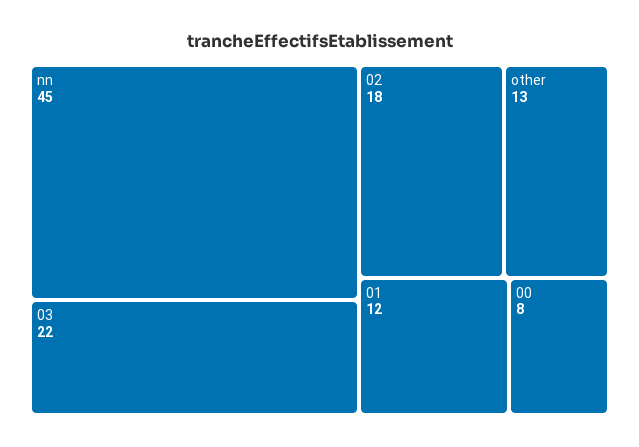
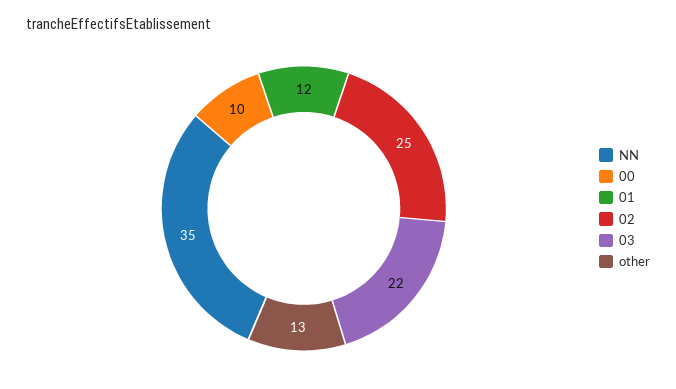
  {
-   "nn": 45,
+   "nn": 35,
    "03": 22,
-   "02": 18,
+   "02": 25,
    "other": 13,
    "01": 12,
-   "00": 8
+   "00": 10
  }

